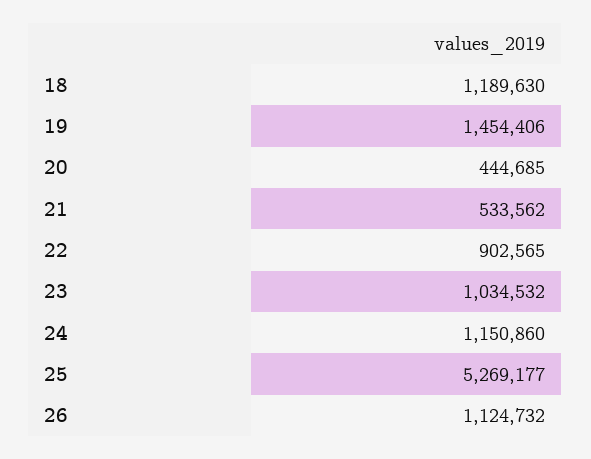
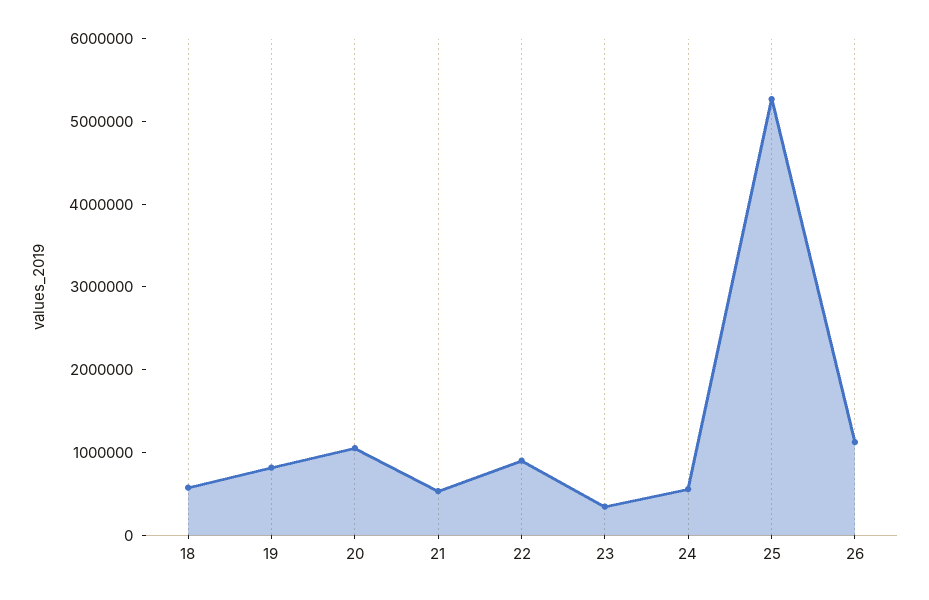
  {
-   "18": 1189630,
+   "18": 600000,
-   "19": 1454406,
+   "19": 800000,
-   "20": 444685,
+   "20": 1000000,
    "21": 533562,
    "22": 902565,
-   "23": 1034532,
+   "23": 400000,
-   "24": 1150860,
+   "24": 600000,
    "25": 5269177,
    "26": 1124732
  }

